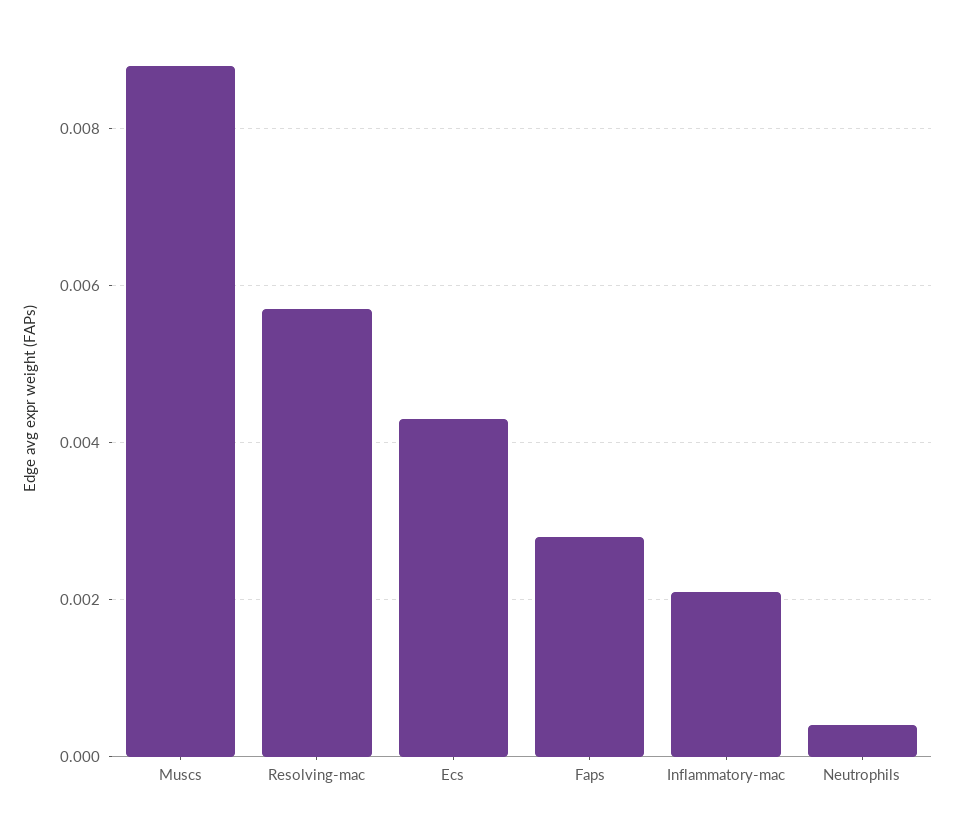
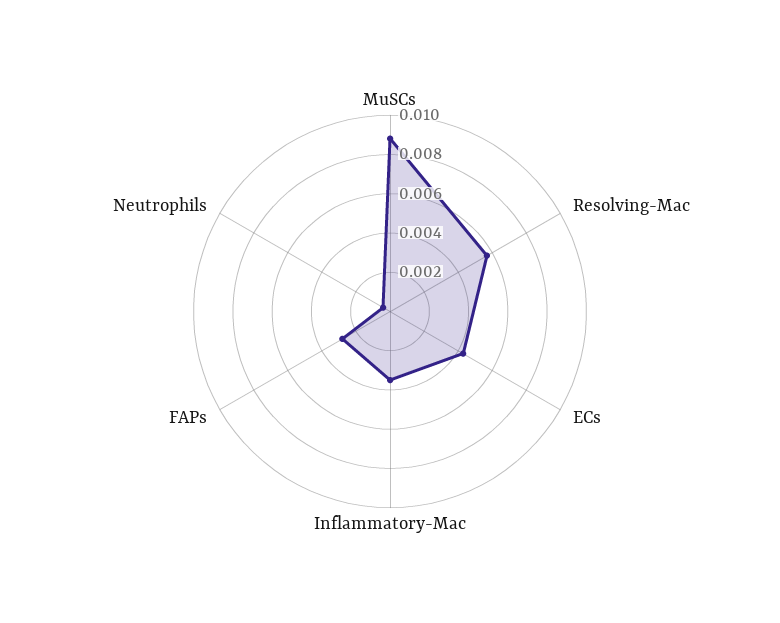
  {
    "Muscs": 0.009,
    "Resolving-mac": 0.0055,
    "Ecs": 0.0045,
    "Faps": 0.003,
-   "Inflammatory-mac": 0.002,
+   "Inflammatory-mac": 0.0035,
    "Neutrophils": 0.0005
  }

